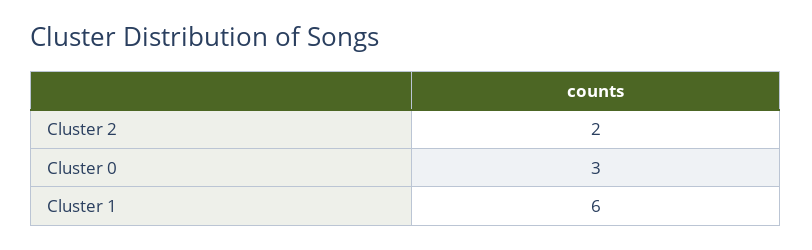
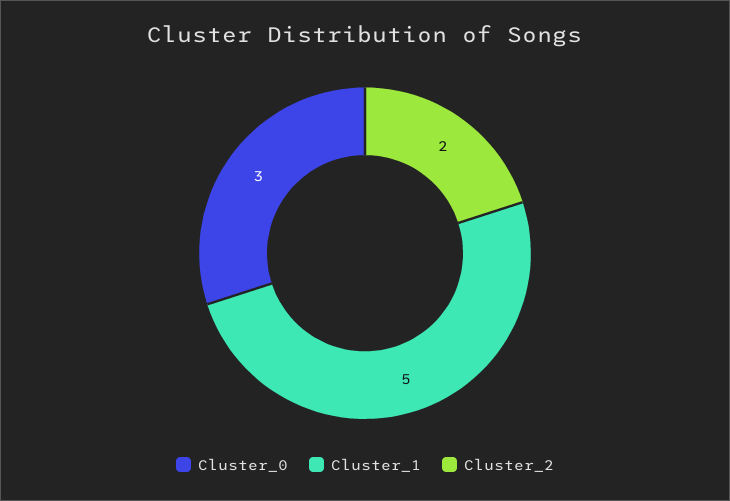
  {
    "Cluster 2": 2,
    "Cluster 0": 3,
-   "Cluster 1": 6
+   "Cluster 1": 5
  }

